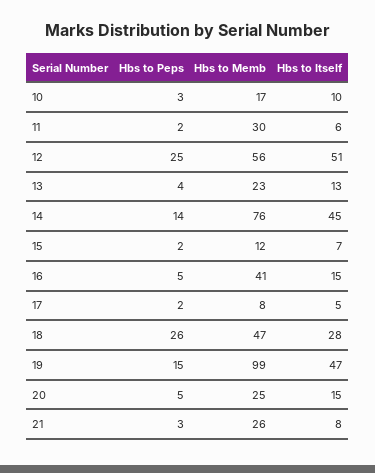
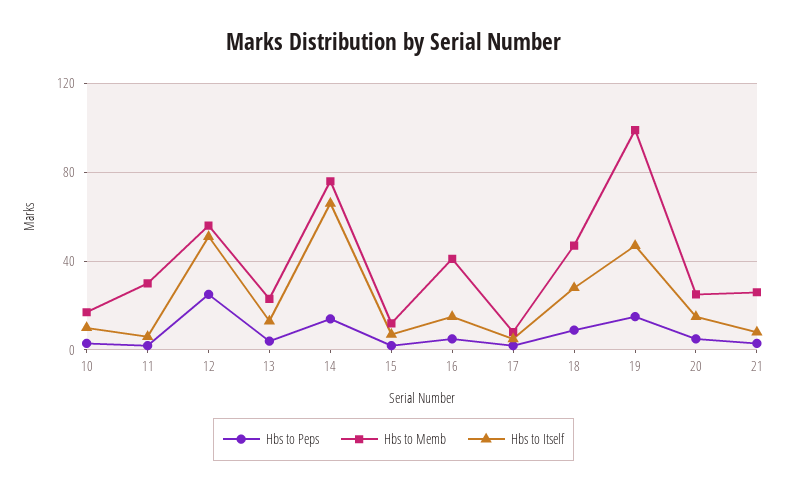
  {
    "Hbs to Peps": {
      "10": 3,
      "11": 2,
      "12": 25,
      "13": 4,
      "14": 14,
      "15": 2,
      "16": 5,
      "17": 2,
-     "18": 26,
+     "18": 10,
      "19": 15,
      "20": 5,
      "21": 3
    },
    "Hbs to Memb": {
      "10": 17,
      "11": 30,
      "12": 56,
      "13": 23,
      "14": 76,
      "15": 12,
      "16": 41,
      "17": 8,
      "18": 47,
      "19": 99,
      "20": 25,
      "21": 26
    },
    "Hbs to Itself": {
      "10": 10,
      "11": 6,
      "12": 51,
      "13": 13,
-     "14": 45,
+     "14": 65,
      "15": 7,
      "16": 15,
      "17": 5,
      "18": 28,
      "19": 47,
      "20": 15,
      "21": 8
    }
  }

